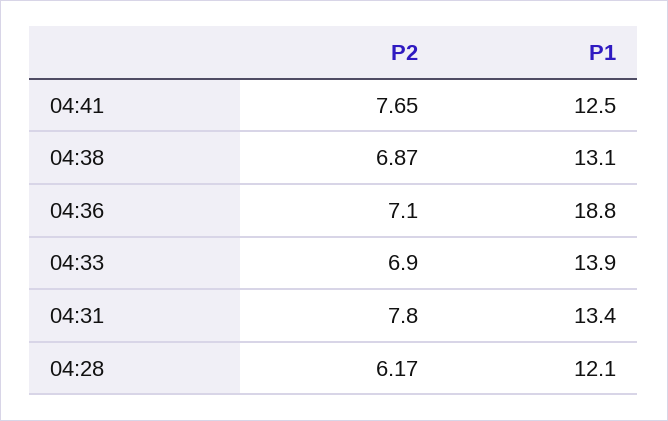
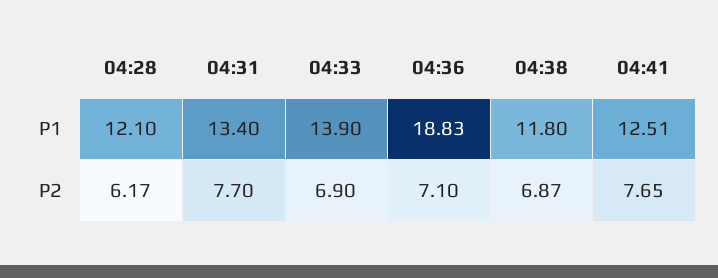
  {
    "P2": {
      "04:41": 7.65,
      "04:38": 6.87,
      "04:36": 7.1,
      "04:33": 6.9,
-     "04:31": 7.8,
+     "04:31": 7.7,
      "04:28": 6.17
    },
    "P1": {
      "04:41": 12.51,
-     "04:38": 13.1,
+     "04:38": 11.8,
      "04:36": 18.83,
      "04:33": 13.9,
      "04:31": 13.4,
      "04:28": 12.1
    }
  }

